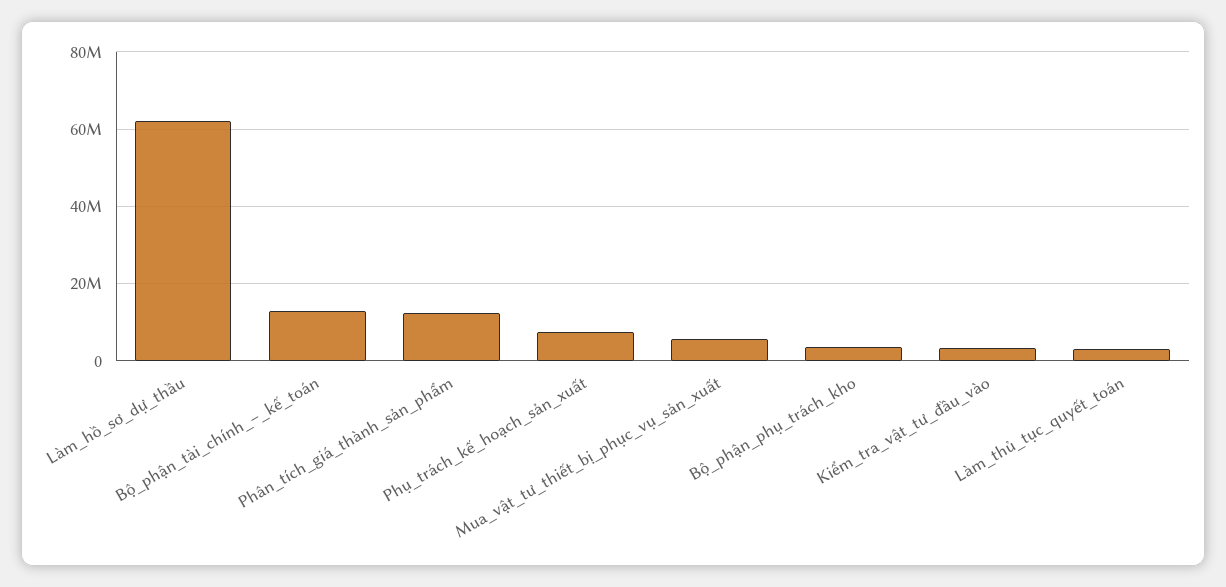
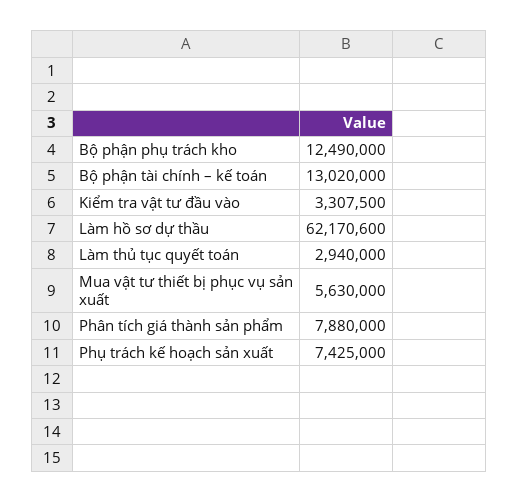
  {
    "Làm_hồ_sơ_dự_thầu": 62170600,
    "Bộ_phận_tài_chính_–_kế_toán": 13020000,
-   "Phân_tích_giá_thành_sản_phẩm": 12000000,
+   "Phân_tích_giá_thành_sản_phẩm": 7880000,
    "Phụ_trách_kế_hoạch_sản_xuất": 7425000,
    "Mua_vật_tư_thiết_bị_phục_vụ_sản_xuất": 5630000,
-   "Bộ_phận_phụ_trách_kho": 4000000,
+   "Bộ_phận_phụ_trách_kho": 12490000,
    "Kiểm_tra_vật_tư_đầu_vào": 3307500,
    "Làm_thủ_tục_quyết_toán": 2940000
  }

